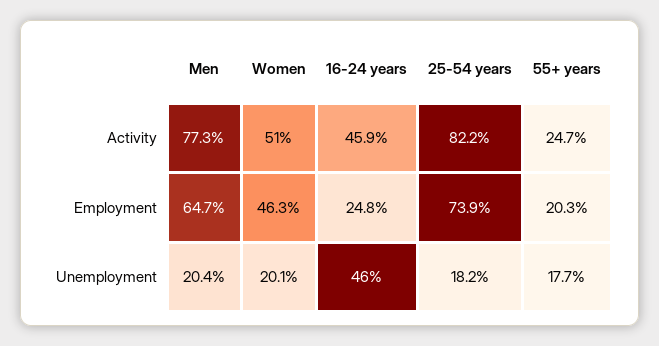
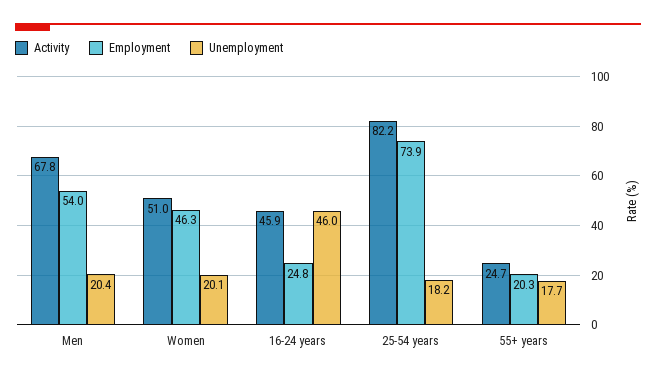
  {
    "Activity": {
-     "Men": 77.3,
+     "Men": 67.8,
      "Women": 51,
      "16-24 years": 45.9,
      "25-54 years": 82.2,
      "55+ years": 24.7
    },
    "Employment": {
-     "Men": 64.7,
+     "Men": 54,
      "Women": 46.3,
      "16-24 years": 24.8,
      "25-54 years": 73.9,
      "55+ years": 20.3
    },
    "Unemployment": {
      "Men": 20.4,
      "Women": 20.1,
      "16-24 years": 46,
      "25-54 years": 18.2,
      "55+ years": 17.7
    }
  }

